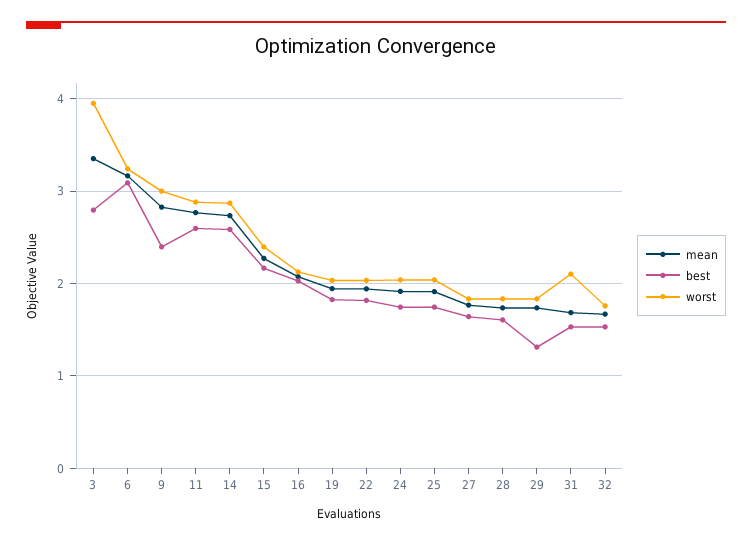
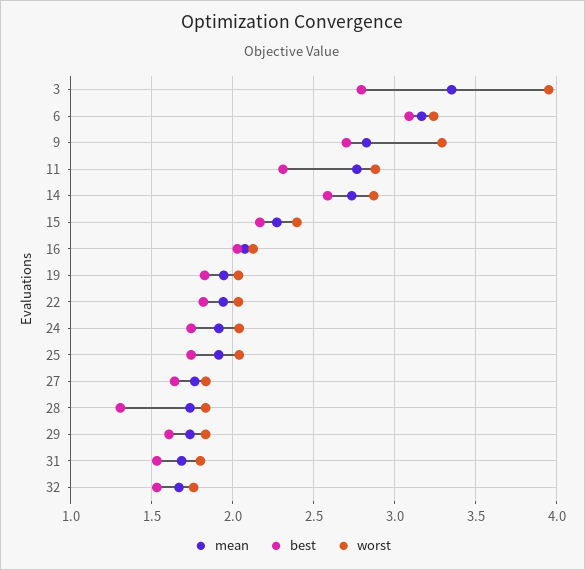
  {
    "mean": {
      "3": 3.35,
      "6": 3.15,
      "9": 2.85,
      "11": 2.75,
      "14": 2.75,
      "15": 2.25,
      "16": 2.05,
      "19": 1.95,
      "22": 1.95,
      "24": 1.9,
      "25": 1.9,
      "27": 1.75,
      "28": 1.75,
      "29": 1.75,
      "31": 1.7,
      "32": 1.65
    },
    "best": {
      "3": 2.8,
      "6": 3.1,
-     "9": 2.4,
+     "9": 2.7,
-     "11": 2.6,
+     "11": 2.3,
      "14": 2.6,
      "15": 2.15,
      "16": 2.05,
      "19": 1.85,
      "22": 1.8,
      "24": 1.75,
      "25": 1.75,
      "27": 1.65,
-     "28": 1.6,
+     "28": 1.3,
-     "29": 1.3,
+     "29": 1.6,
      "31": 1.55,
      "32": 1.55
    },
    "worst": {
      "3": 3.95,
      "6": 3.25,
-     "9": 3,
+     "9": 3.3,
      "11": 2.9,
      "14": 2.85,
      "15": 2.4,
      "16": 2.15,
      "19": 2.05,
      "22": 2.05,
      "24": 2.05,
      "25": 2.05,
      "27": 1.85,
      "28": 1.85,
      "29": 1.85,
-     "31": 2.1,
+     "31": 1.8,
      "32": 1.75
    }
  }

